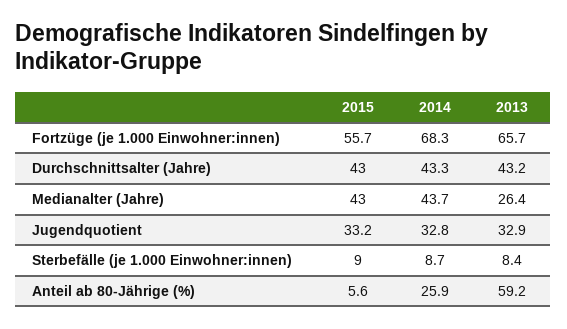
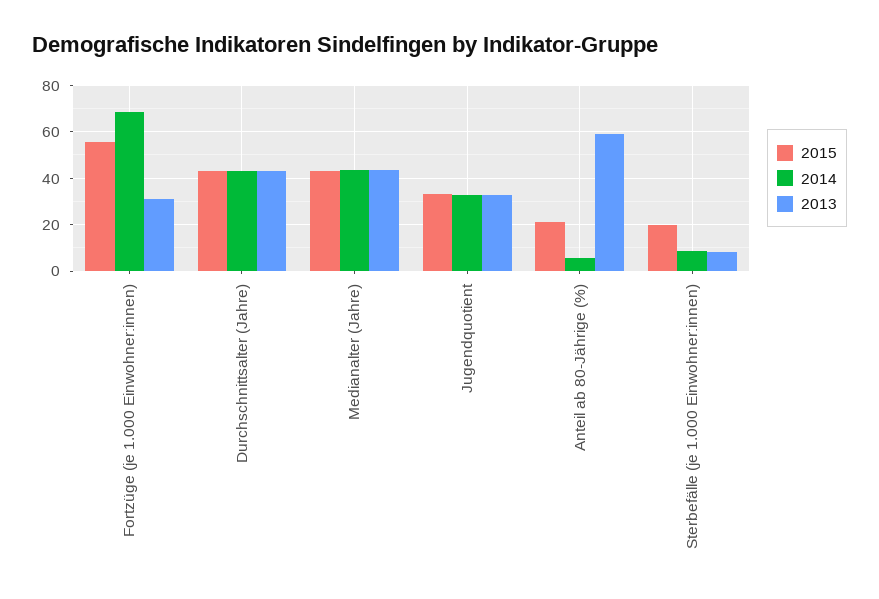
  {
    "2015": {
      "Fortzüge (je 1.000 Einwohner:innen)": 55.7,
      "Durchschnittsalter (Jahre)": 43,
      "Medianalter (Jahre)": 43,
      "Jugendquotient": 33.2,
-     "Sterbefälle (je 1.000 Einwohner:innen)": 9,
+     "Sterbefälle (je 1.000 Einwohner:innen)": 20,
-     "Anteil ab 80-Jährige (%)": 5.6
+     "Anteil ab 80-Jährige (%)": 20
    },
    "2014": {
      "Fortzüge (je 1.000 Einwohner:innen)": 68.3,
      "Durchschnittsalter (Jahre)": 43.3,
      "Medianalter (Jahre)": 43.7,
      "Jugendquotient": 32.8,
      "Sterbefälle (je 1.000 Einwohner:innen)": 8.7,
-     "Anteil ab 80-Jährige (%)": 25.9
+     "Anteil ab 80-Jährige (%)": 5
    },
    "2013": {
-     "Fortzüge (je 1.000 Einwohner:innen)": 65.7,
+     "Fortzüge (je 1.000 Einwohner:innen)": 30,
      "Durchschnittsalter (Jahre)": 43.2,
-     "Medianalter (Jahre)": 26.4,
+     "Medianalter (Jahre)": 45,
      "Jugendquotient": 32.9,
      "Sterbefälle (je 1.000 Einwohner:innen)": 8.4,
      "Anteil ab 80-Jährige (%)": 59.2
    }
  }

